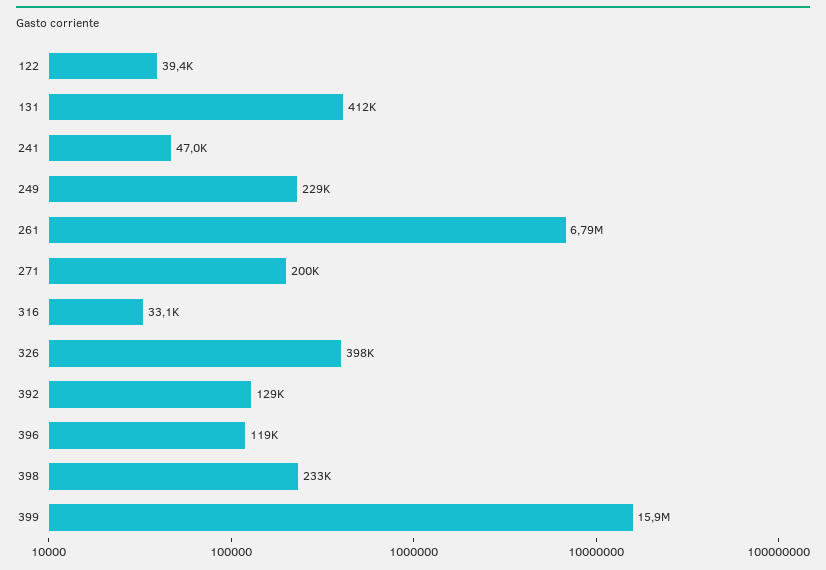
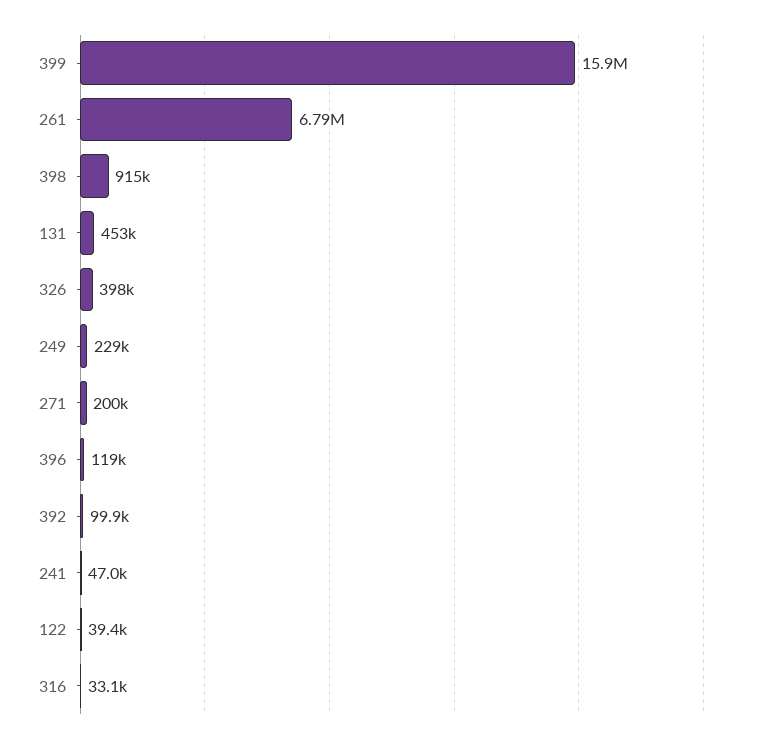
  {
    "122": 39400,
-   "131": 412000,
+   "131": 453000,
    "241": 47000,
    "249": 229000,
    "261": 6790000,
    "271": 200000,
    "316": 33100,
    "326": 398000,
-   "392": 129000,
+   "392": 99900,
    "396": 119000,
-   "398": 233000,
+   "398": 915000,
    "399": 15900000
  }

